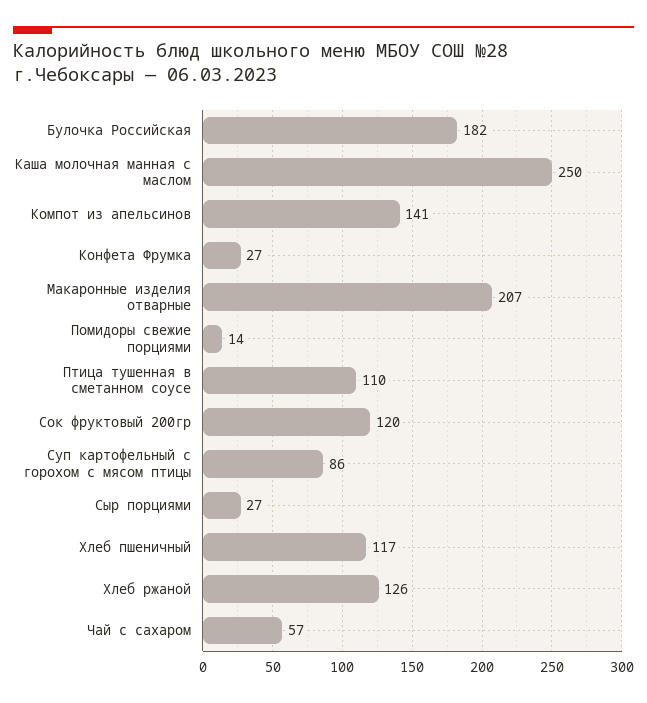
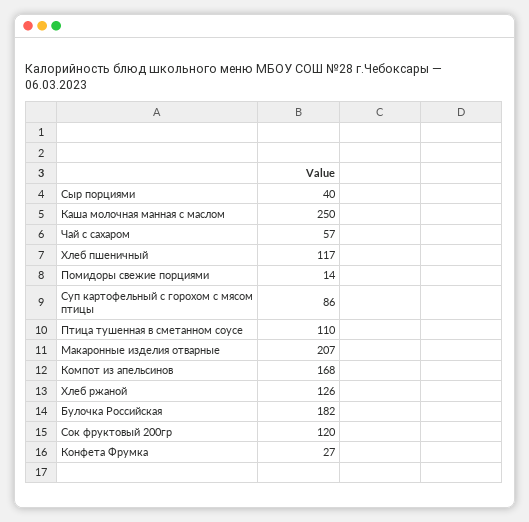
  {
    "Булочка Российская": 182,
    "Каша молочная манная с маслом": 250,
-   "Компот из апельсинов": 141,
+   "Компот из апельсинов": 168,
    "Конфета Фрумка": 27,
    "Макаронные изделия отварные": 207,
    "Помидоры свежие порциями": 14,
    "Птица тушенная в сметанном соусе": 110,
    "Сок фруктовый 200гр": 120,
    "Суп картофельный с горохом с мясом птицы": 86,
-   "Сыр порциями": 27,
+   "Сыр порциями": 40,
    "Хлеб пшеничный": 117,
    "Хлеб ржаной": 126,
    "Чай с сахаром": 57
  }

